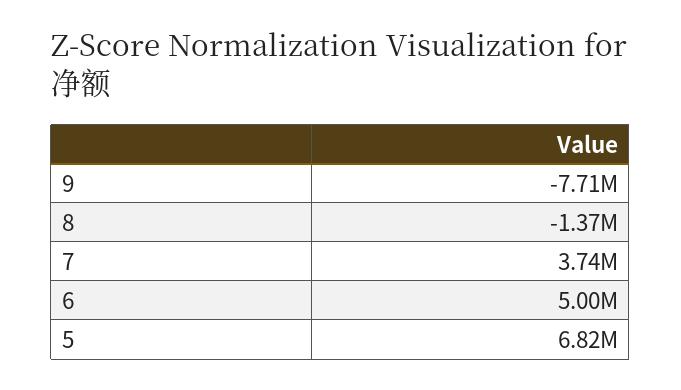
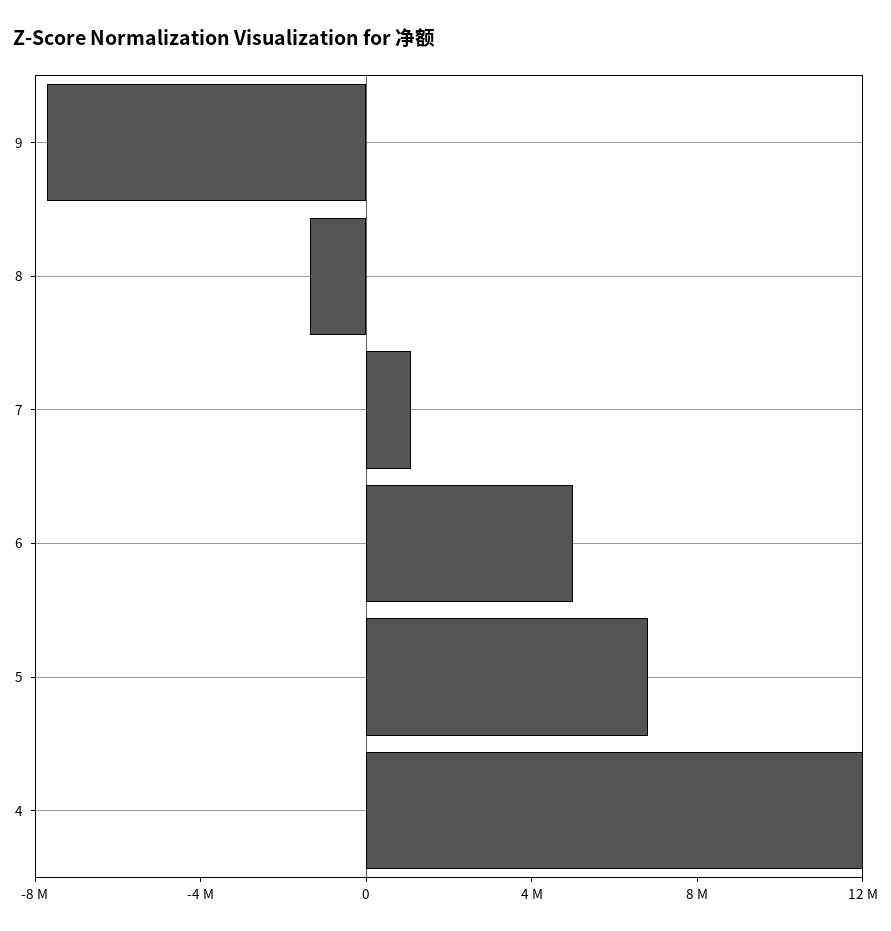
  {
    "9": -7710000,
    "8": -1370000,
-   "7": 3740000,
+   "7": 1000000,
    "6": 5000000,
-   "5": 6820000
+   "5": 6820000,
+   "4": 12000000
  }

